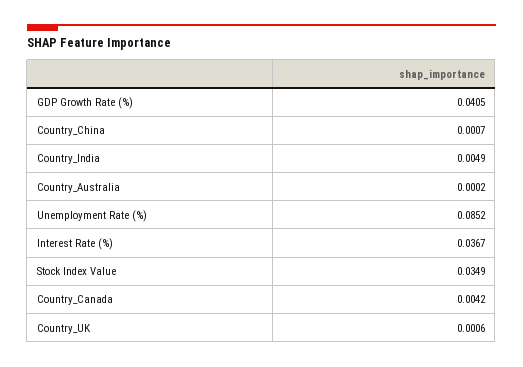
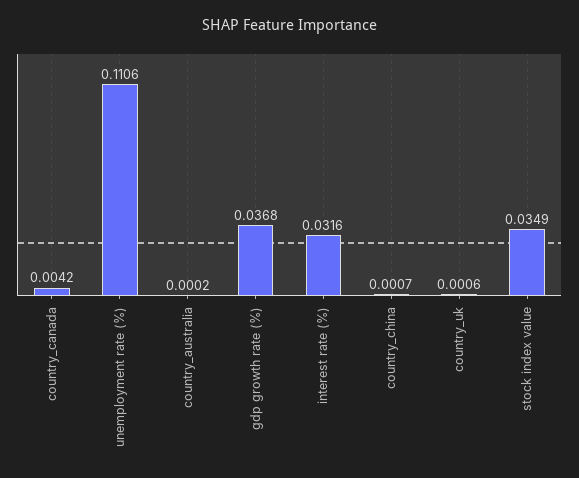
  {
-   "GDP Growth Rate (%)": 0.0405,
+   "GDP Growth Rate (%)": 0.0368,
    "Country_China": 0.0007,
-   "Country_India": 0.0049,
    "Country_Australia": 0.0002,
-   "Unemployment Rate (%)": 0.0852,
+   "Unemployment Rate (%)": 0.1106,
-   "Interest Rate (%)": 0.0367,
+   "Interest Rate (%)": 0.0316,
    "Stock Index Value": 0.0349,
    "Country_Canada": 0.0042,
    "Country_UK": 0.0006
  }

